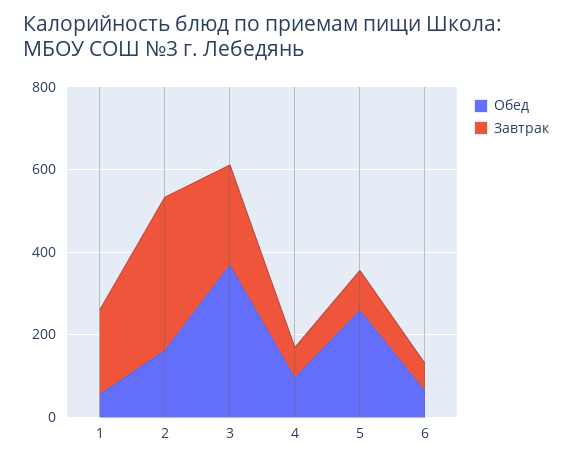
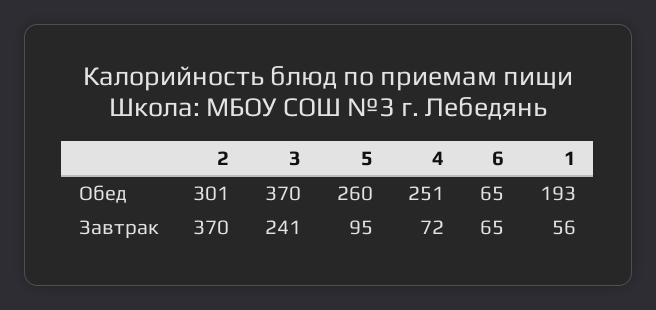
  {
    "Обед": {
-     "1": 50,
+     "1": 193,
-     "2": 150,
+     "2": 301,
      "3": 370,
-     "4": 100,
+     "4": 251,
      "5": 260,
      "6": 65
    },
    "Завтрак": {
-     "1": 200,
+     "1": 56,
      "2": 370,
      "3": 241,
      "4": 72,
      "5": 95,
      "6": 65
    }
  }

